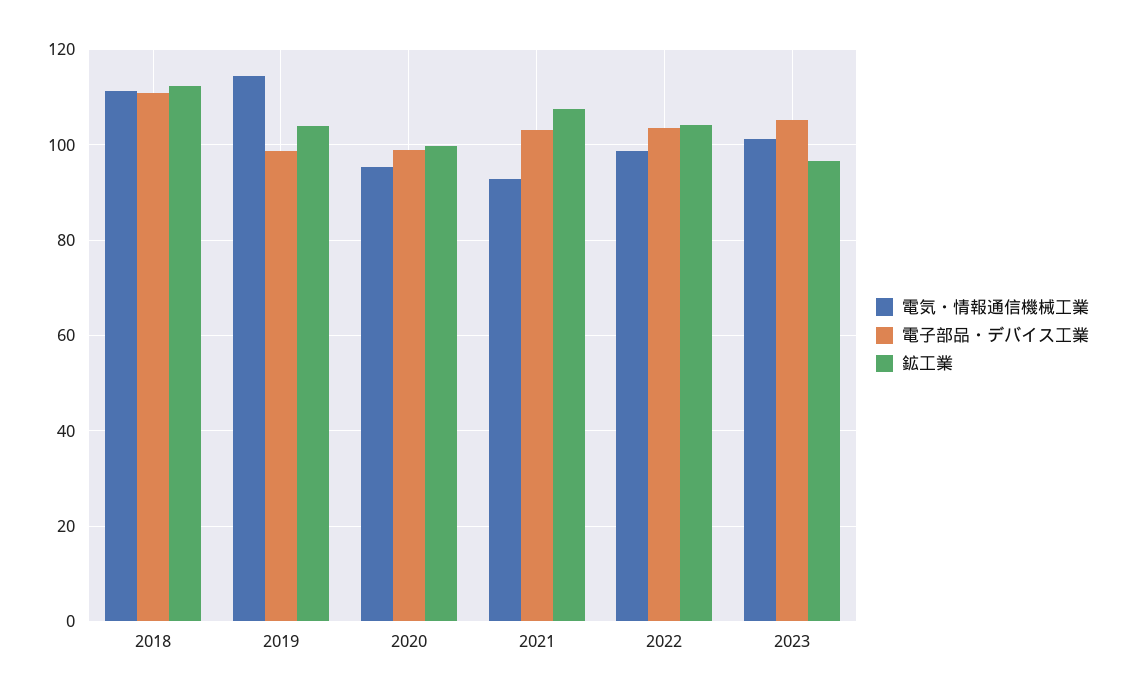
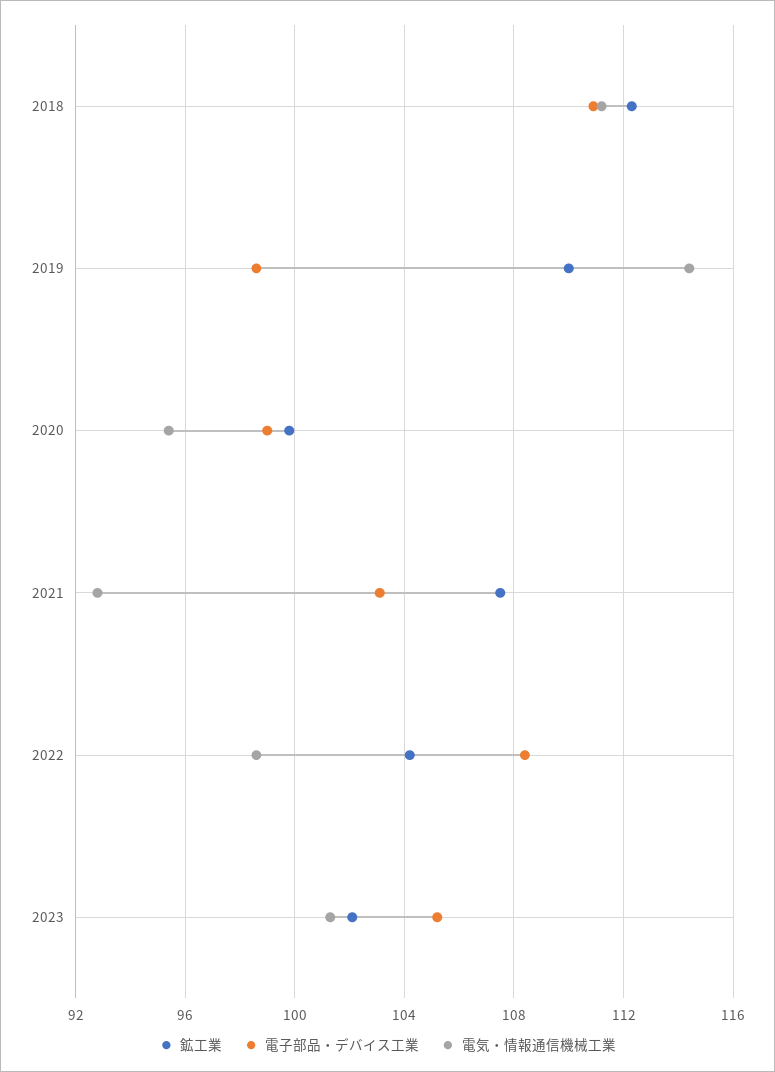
  {
    "電気・情報通信機械工業": {
      "2018": 111,
      "2019": 114.5,
      "2020": 95.5,
      "2021": 93,
      "2022": 98.5,
      "2023": 101.5
    },
    "電子部品・デバイス工業": {
      "2018": 111,
      "2019": 98.5,
      "2020": 99,
      "2021": 103,
-     "2022": 104,
+     "2022": 108.5,
      "2023": 105
    },
    "鉱工業": {
      "2018": 112.5,
-     "2019": 104,
+     "2019": 110,
      "2020": 100,
      "2021": 107.5,
      "2022": 104,
-     "2023": 96
+     "2023": 102
    }
  }

